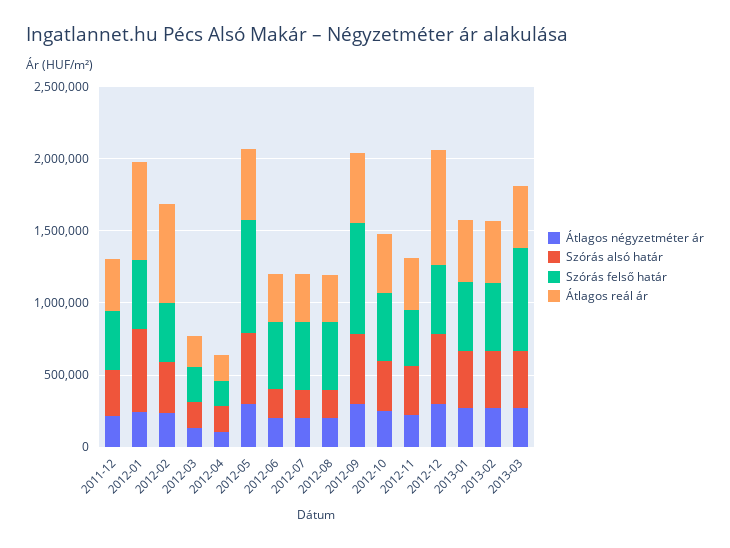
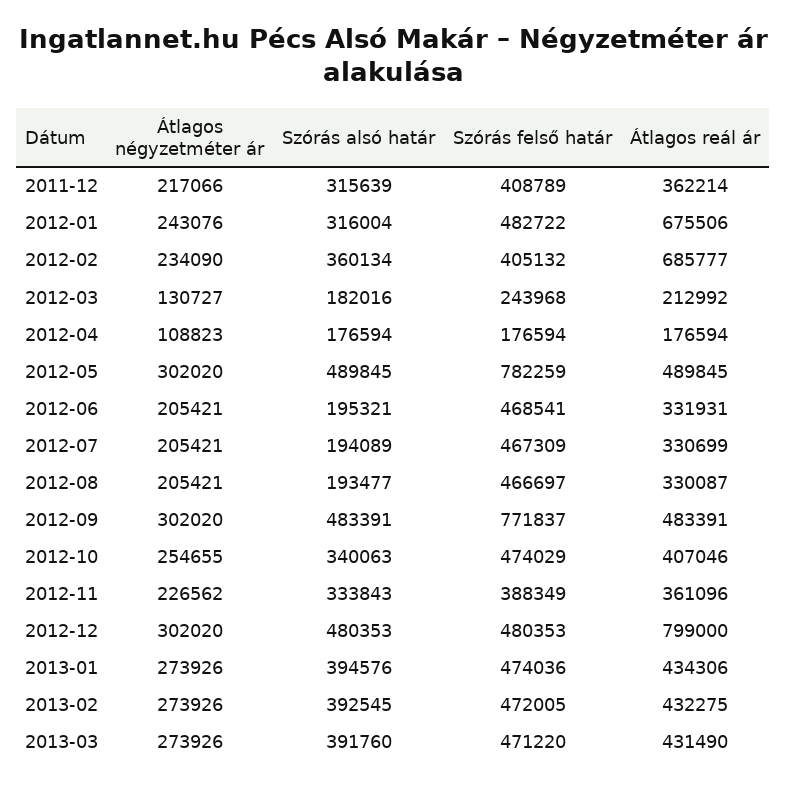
  {
    "Átlagos négyzetméter ár": {
      "2011-12": 217066,
      "2012-01": 243076,
      "2012-02": 234090,
      "2012-03": 130727,
      "2012-04": 108823,
      "2012-05": 302020,
      "2012-06": 205421,
      "2012-07": 205421,
      "2012-08": 205421,
      "2012-09": 302020,
      "2012-10": 254655,
      "2012-11": 226562,
      "2012-12": 302020,
      "2013-01": 273926,
      "2013-02": 273926,
      "2013-03": 273926
    },
    "Szórás alsó határ": {
      "2011-12": 315639,
-     "2012-01": 600000,
+     "2012-01": 316004,
      "2012-02": 360134,
      "2012-03": 182016,
      "2012-04": 176594,
      "2012-05": 489845,
      "2012-06": 195321,
      "2012-07": 194089,
      "2012-08": 193477,
      "2012-09": 483391,
      "2012-10": 340063,
      "2012-11": 333843,
      "2012-12": 480353,
      "2013-01": 394576,
      "2013-02": 392545,
      "2013-03": 391760
    },
    "Szórás felső határ": {
      "2011-12": 408789,
      "2012-01": 482722,
      "2012-02": 405132,
      "2012-03": 243968,
      "2012-04": 176594,
      "2012-05": 782259,
      "2012-06": 468541,
      "2012-07": 467309,
      "2012-08": 466697,
      "2012-09": 771837,
      "2012-10": 474029,
      "2012-11": 388349,
      "2012-12": 480353,
      "2013-01": 474036,
      "2013-02": 472005,
-     "2013-03": 700000
+     "2013-03": 471220
    },
    "Átlagos reál ár": {
      "2011-12": 362214,
      "2012-01": 675506,
      "2012-02": 685777,
      "2012-03": 212992,
      "2012-04": 176594,
      "2012-05": 489845,
      "2012-06": 331931,
      "2012-07": 330699,
      "2012-08": 330087,
      "2012-09": 483391,
      "2012-10": 407046,
      "2012-11": 361096,
      "2012-12": 799000,
      "2013-01": 434306,
      "2013-02": 432275,
      "2013-03": 431490
    }
  }

